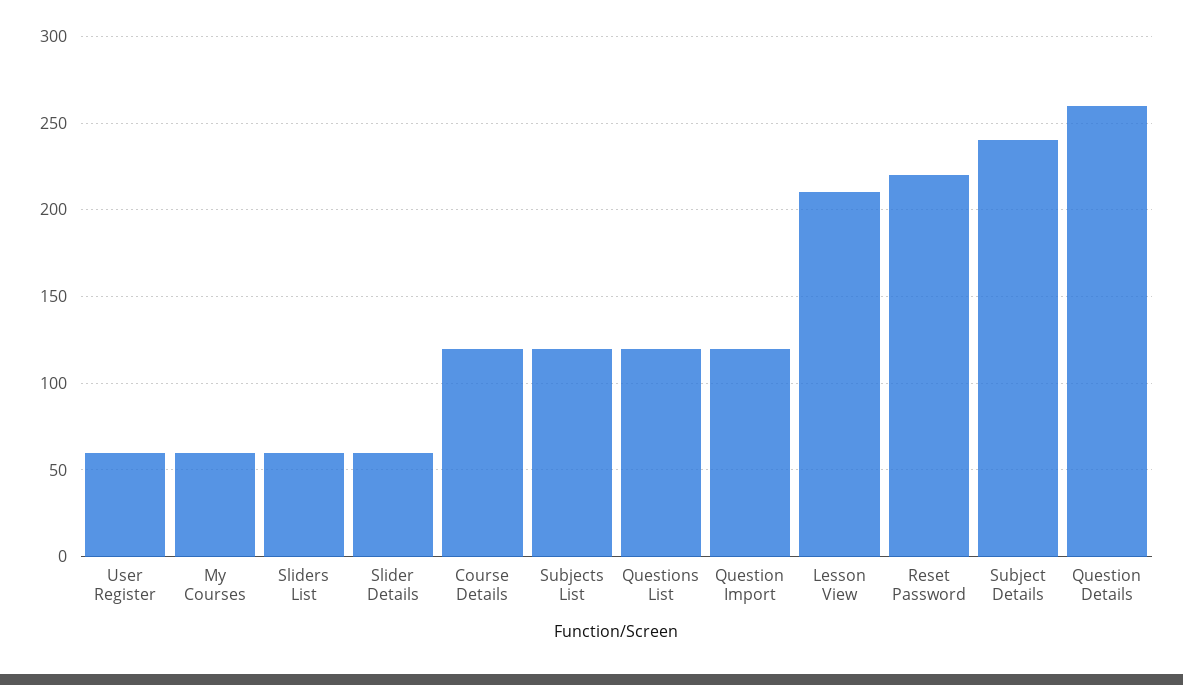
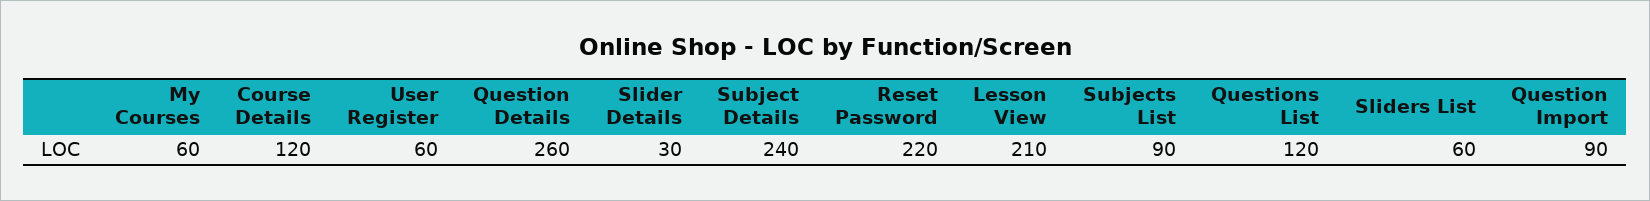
  {
    "User Register": 60,
    "My Courses": 60,
    "Sliders List": 60,
-   "Slider Details": 60,
+   "Slider Details": 30,
    "Course Details": 120,
-   "Subjects List": 120,
+   "Subjects List": 90,
    "Questions List": 120,
-   "Question Import": 120,
+   "Question Import": 90,
    "Lesson View": 210,
    "Reset Password": 220,
    "Subject Details": 240,
    "Question Details": 260
  }

